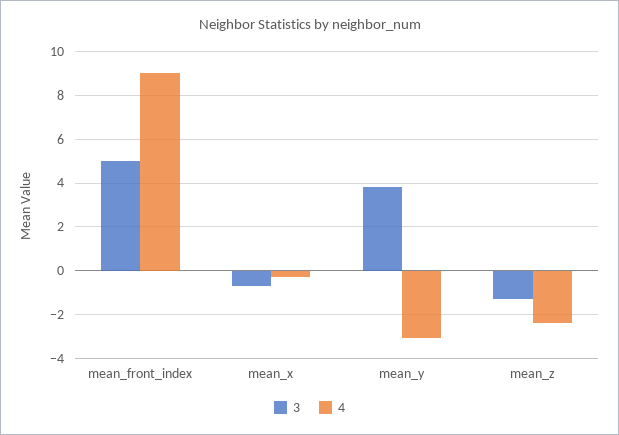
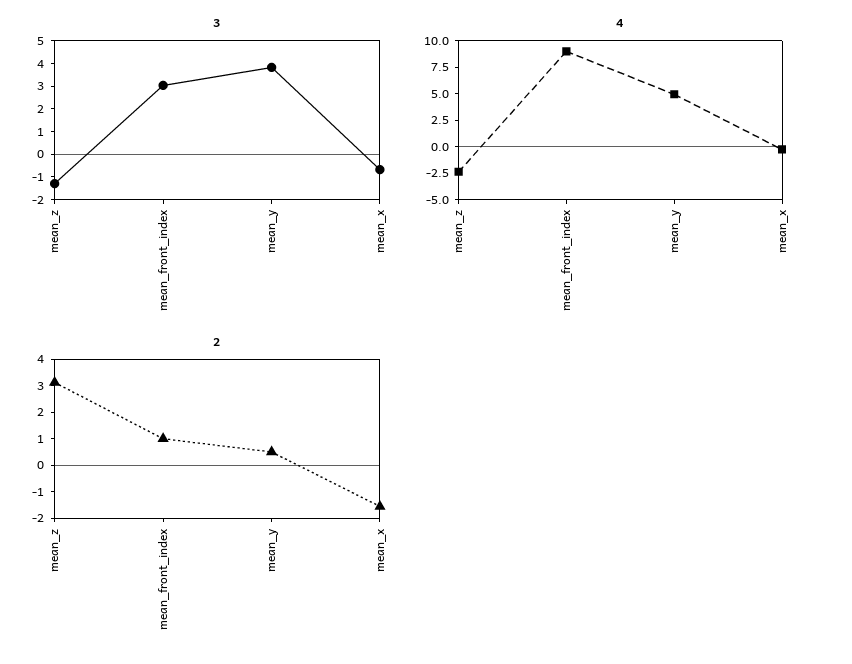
  {
    "3": {
-     "mean_front_index": 5,
+     "mean_front_index": 3,
      "mean_x": -0.5,
      "mean_y": 4,
      "mean_z": -1.5
    },
    "4": {
      "mean_front_index": 9,
      "mean_x": -0.5,
-     "mean_y": -3,
+     "mean_y": 5,
      "mean_z": -2.5
-   }
+   },
+   "2": {
+     "mean_z": 3,
+     "mean_front_index": 1,
+     "mean_y": 0.5,
+     "mean_x": -1.5
+   }
  }

